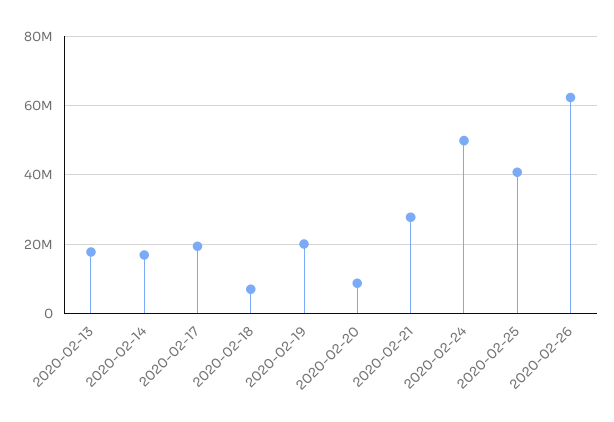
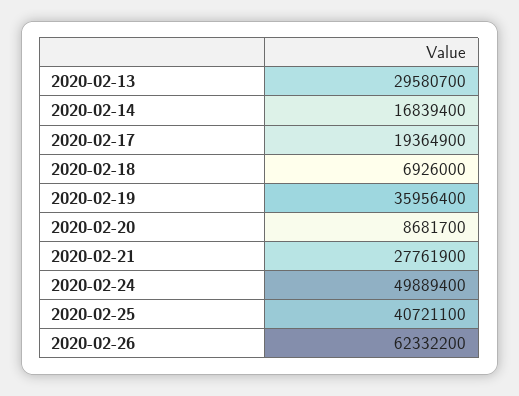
  {
-   "2020-02-13": 18000000,
+   "2020-02-13": 29580700,
    "2020-02-14": 16839400,
    "2020-02-17": 19364900,
    "2020-02-18": 6926000,
-   "2020-02-19": 20000000,
+   "2020-02-19": 35956400,
    "2020-02-20": 8681700,
    "2020-02-21": 27761900,
    "2020-02-24": 49889400,
    "2020-02-25": 40721100,
    "2020-02-26": 62332200
  }

